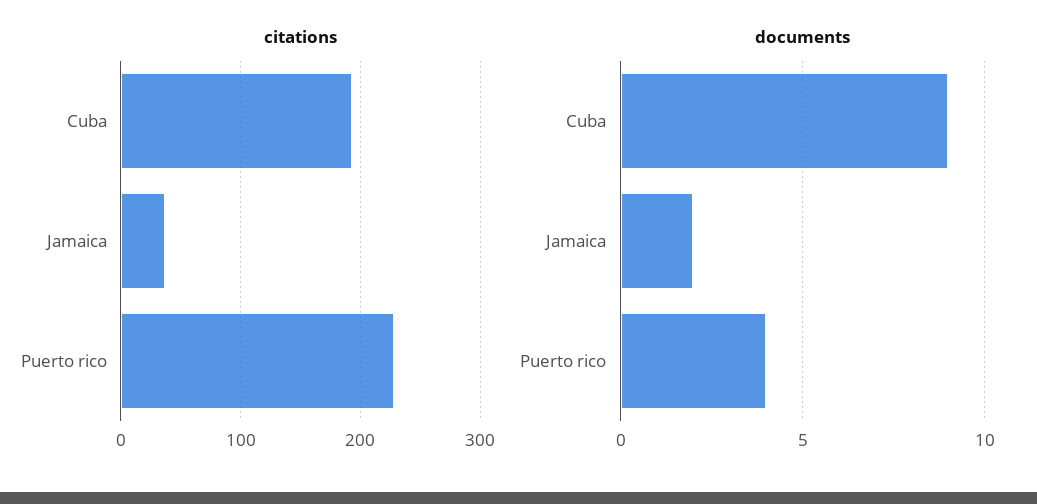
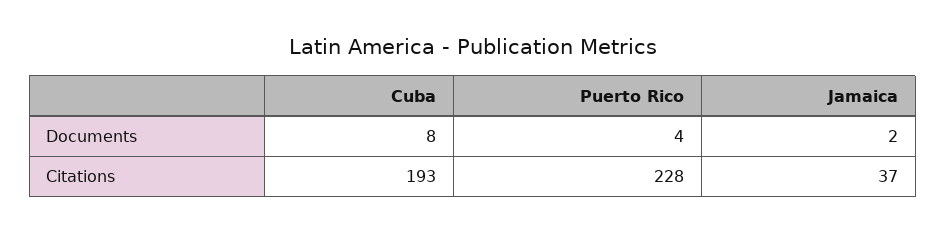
  {
    "citations": {
      "Cuba": 193,
      "Jamaica": 37,
      "Puerto rico": 228
    },
    "documents": {
-     "Cuba": 9,
+     "Cuba": 8,
      "Jamaica": 2,
      "Puerto rico": 4
    }
  }

